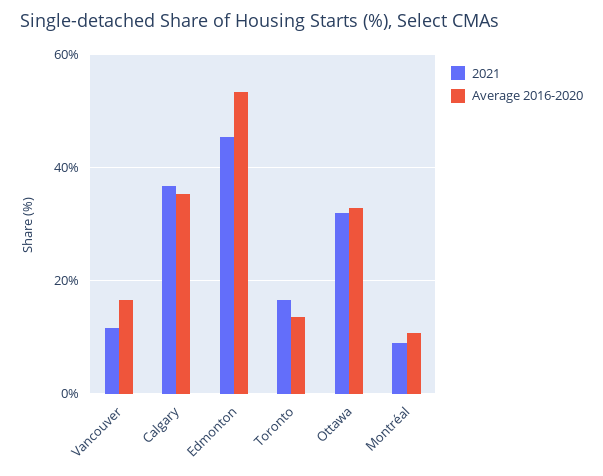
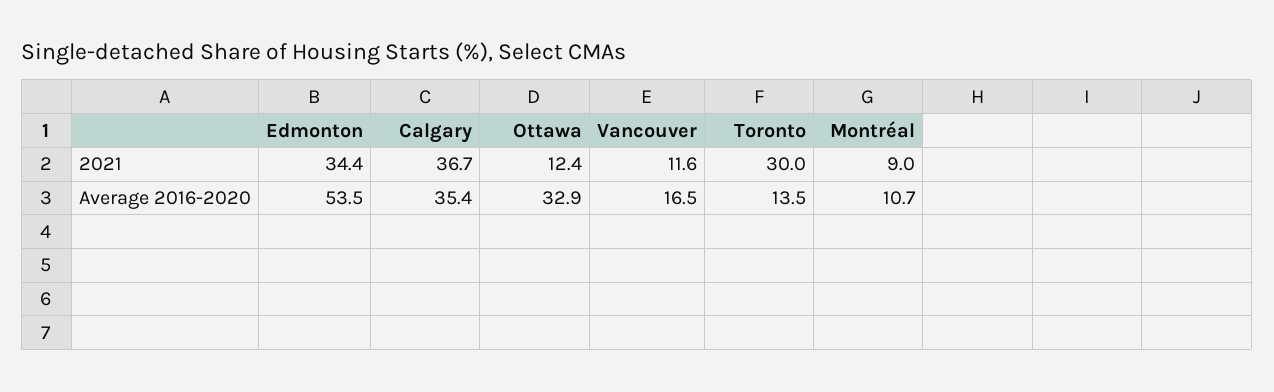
  {
    "2021": {
      "Vancouver": 11.6,
      "Calgary": 36.7,
-     "Edmonton": 46,
+     "Edmonton": 34.4,
-     "Toronto": 16,
+     "Toronto": 30,
-     "Ottawa": 32,
+     "Ottawa": 12.4,
      "Montréal": 9
    },
    "Average 2016-2020": {
      "Vancouver": 16.5,
      "Calgary": 35.4,
      "Edmonton": 53.5,
      "Toronto": 13.5,
      "Ottawa": 32.9,
      "Montréal": 10.7
    }
  }

